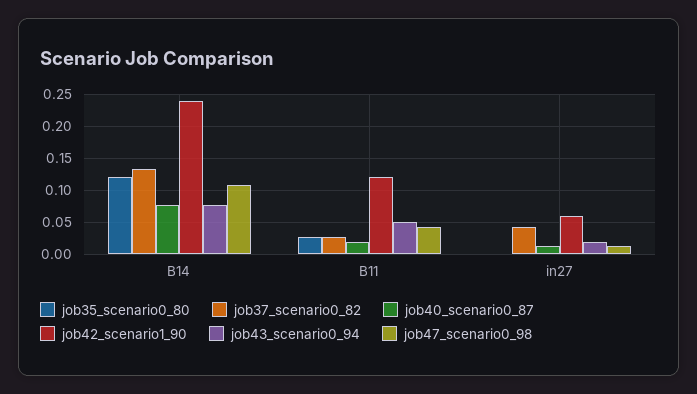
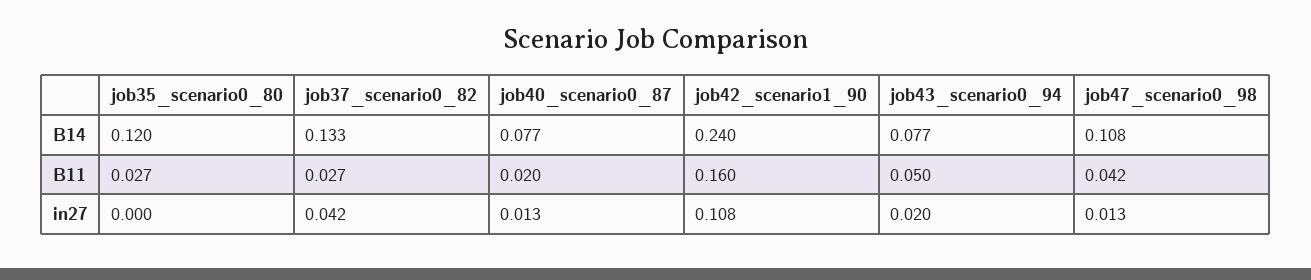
  {
    "job35_scenario0_80": {
      "B14": 0.12,
      "B11": 0.027,
      "in27": 0
    },
    "job37_scenario0_82": {
      "B14": 0.133,
      "B11": 0.027,
      "in27": 0.042
    },
    "job40_scenario0_87": {
      "B14": 0.077,
      "B11": 0.02,
      "in27": 0.013
    },
    "job42_scenario1_90": {
      "B14": 0.24,
-     "B11": 0.12,
+     "B11": 0.16,
-     "in27": 0.06
+     "in27": 0.108
    },
    "job43_scenario0_94": {
      "B14": 0.077,
      "B11": 0.05,
      "in27": 0.02
    },
    "job47_scenario0_98": {
      "B14": 0.108,
      "B11": 0.042,
      "in27": 0.013
    }
  }

